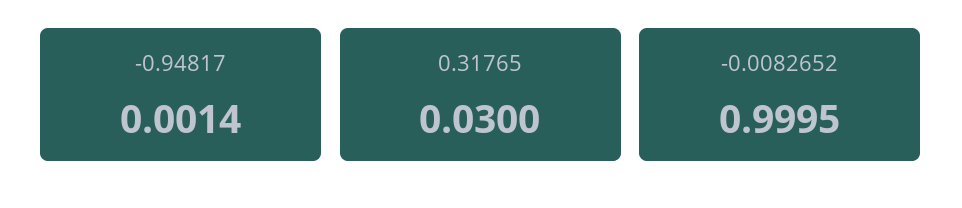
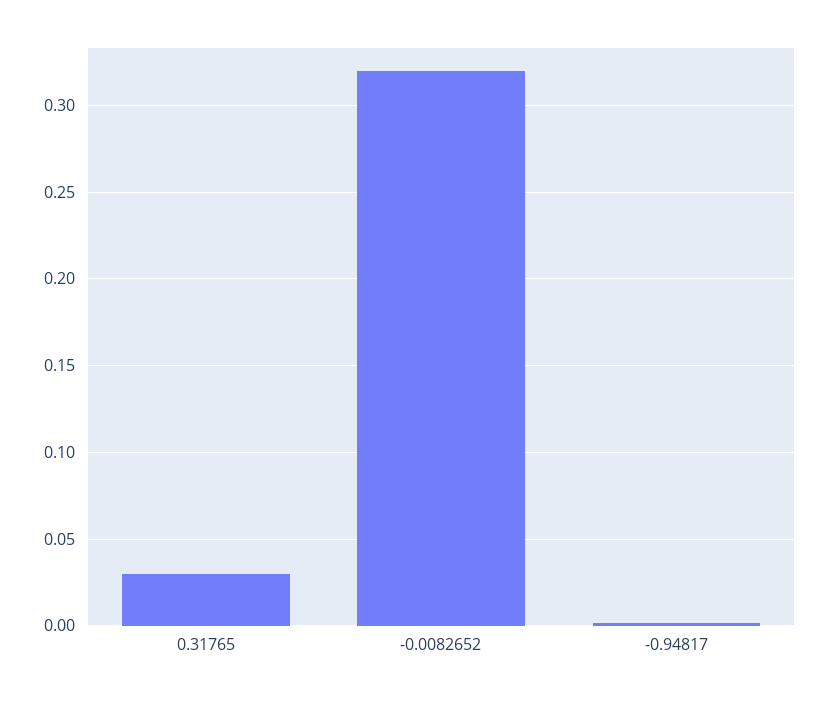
  {
    "-0.94817": 0.0014,
    "0.31765": 0.03,
-   "-0.0082652": 0.9995
+   "-0.0082652": 0.32
  }

